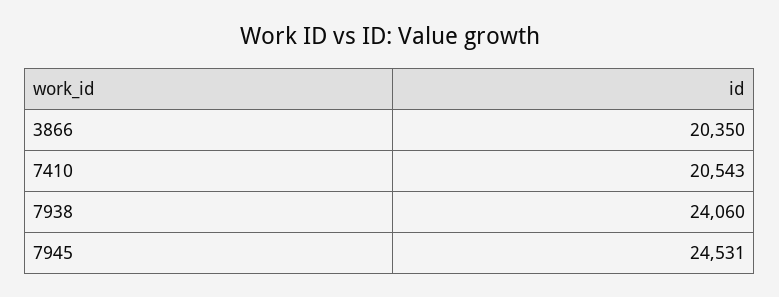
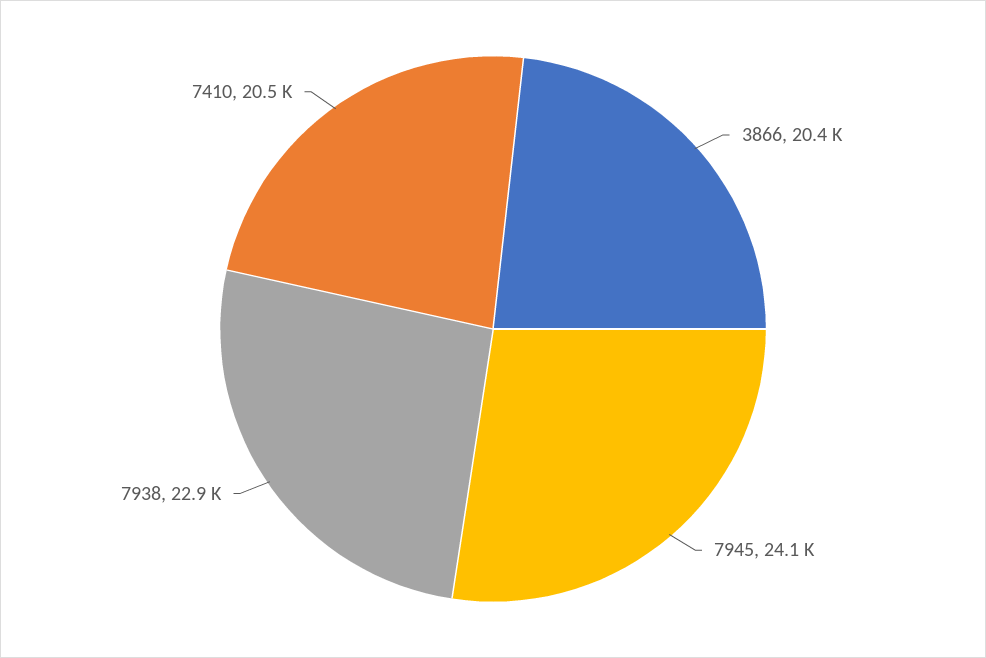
  {
    "3866": 20350,
    "7410": 20543,
-   "7938": 24060,
+   "7938": 22900,
-   "7945": 24531
+   "7945": 24100
  }

